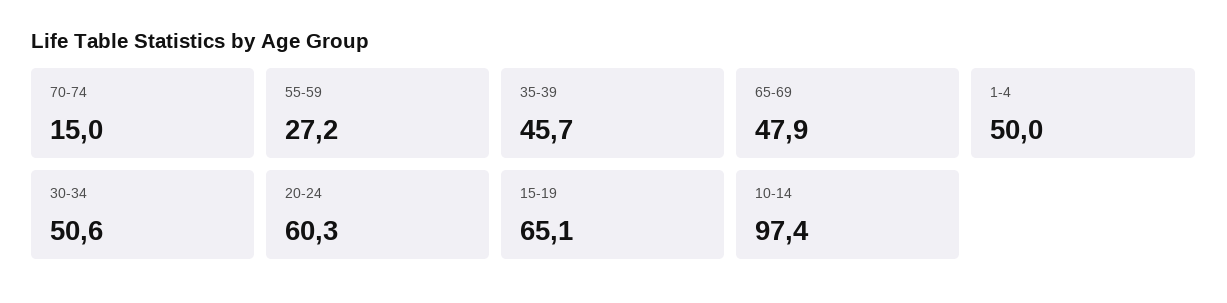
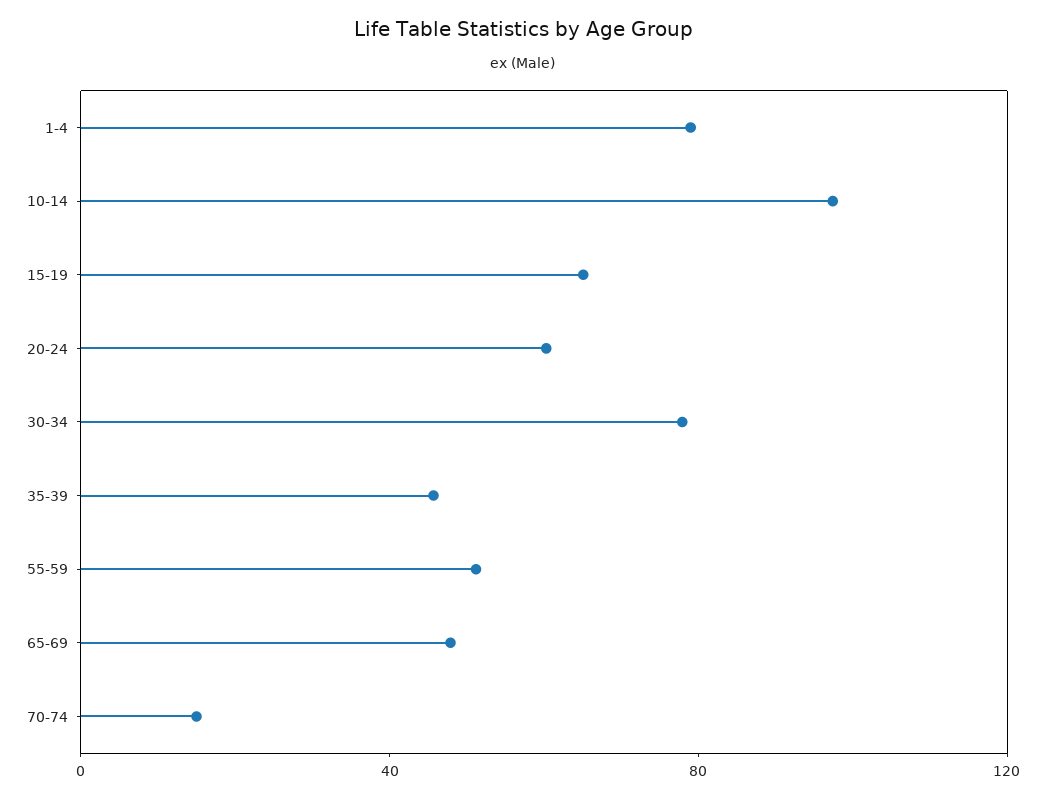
  {
    "70-74": 15,
-   "55-59": 27.2,
+   "55-59": 50,
    "35-39": 45.7,
    "65-69": 47.9,
-   "1-4": 50,
+   "1-4": 80,
-   "30-34": 50.6,
+   "30-34": 80,
    "20-24": 60.3,
    "15-19": 65.1,
    "10-14": 97.4
  }

